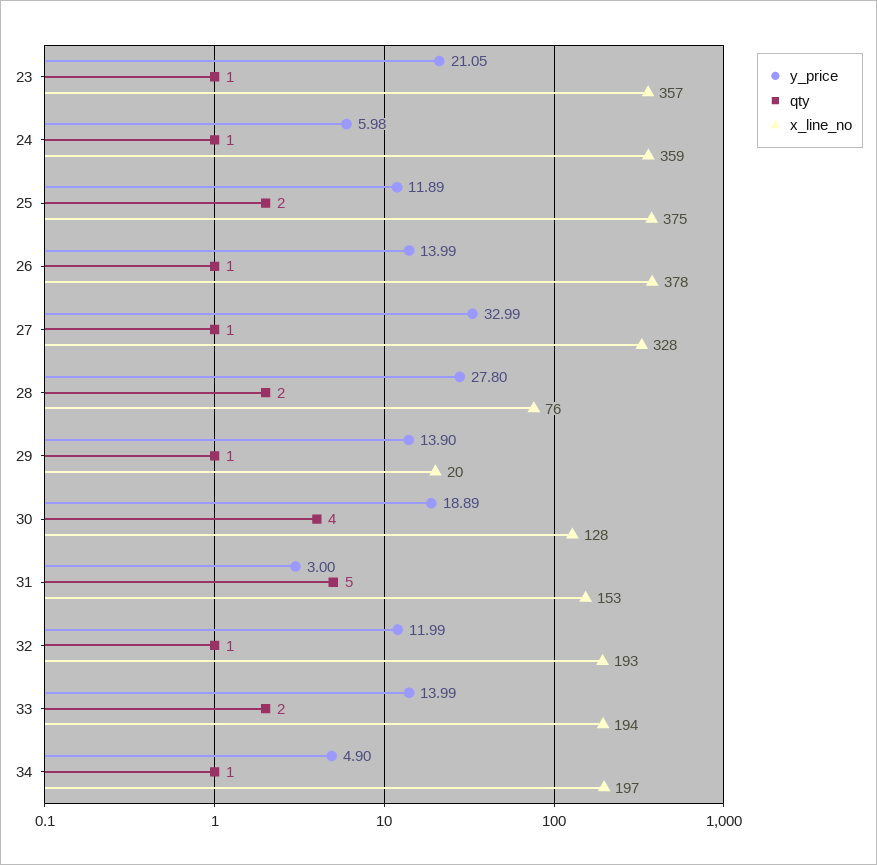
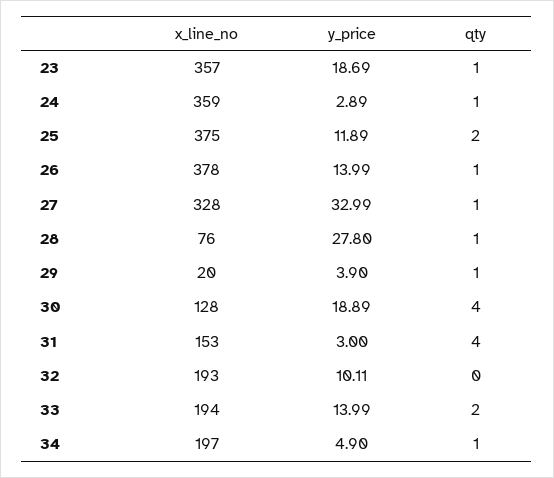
  {
    "y_price": {
-     "23": 21.05,
+     "23": 18.69,
-     "24": 5.98,
+     "24": 2.89,
      "25": 11.89,
      "26": 13.99,
      "27": 32.99,
      "28": 27.8,
-     "29": 13.9,
+     "29": 3.9,
      "30": 18.89,
      "31": 3,
-     "32": 11.99,
+     "32": 10.11,
      "33": 13.99,
      "34": 4.9
    },
    "qty": {
      "23": 1,
      "24": 1,
      "25": 2,
      "26": 1,
      "27": 1,
-     "28": 2,
+     "28": 1,
      "29": 1,
      "30": 4,
-     "31": 5,
+     "31": 4,
-     "32": 1,
+     "32": 0,
      "33": 2,
      "34": 1
    },
    "x_line_no": {
      "23": 357,
      "24": 359,
      "25": 375,
      "26": 378,
      "27": 328,
      "28": 76,
      "29": 20,
      "30": 128,
      "31": 153,
      "32": 193,
      "33": 194,
      "34": 197
    }
  }

